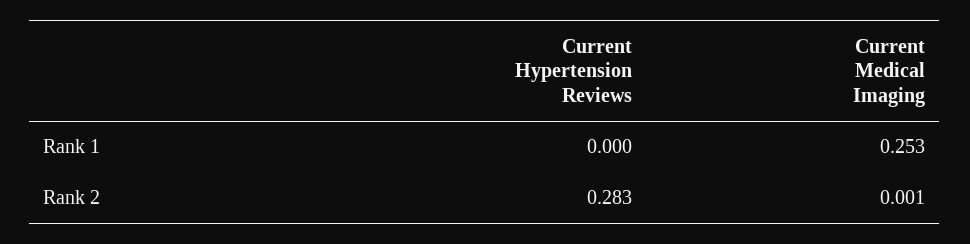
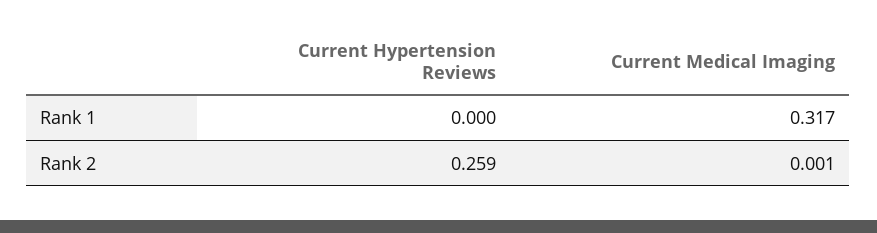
  {
    "Current Hypertension Reviews": {
      "Rank 1": 0,
-     "Rank 2": 0.283
+     "Rank 2": 0.259
    },
    "Current Medical Imaging": {
-     "Rank 1": 0.253,
+     "Rank 1": 0.317,
      "Rank 2": 0.001
    }
  }

